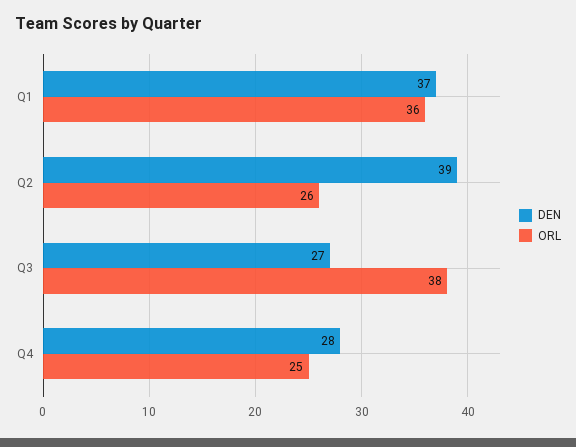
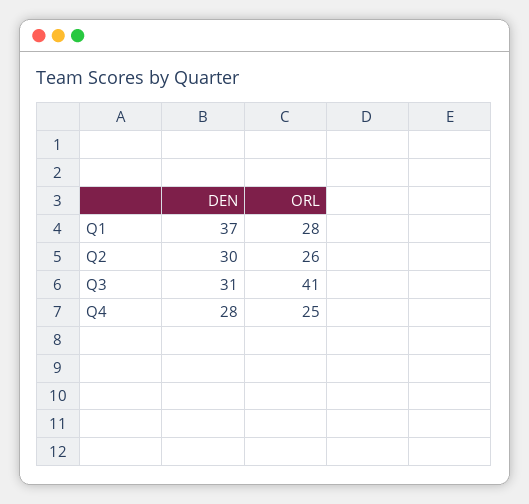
  {
    "DEN": {
      "Q1": 37,
-     "Q2": 39,
+     "Q2": 30,
-     "Q3": 27,
+     "Q3": 31,
      "Q4": 28
    },
    "ORL": {
-     "Q1": 36,
+     "Q1": 28,
      "Q2": 26,
-     "Q3": 38,
+     "Q3": 41,
      "Q4": 25
    }
  }

